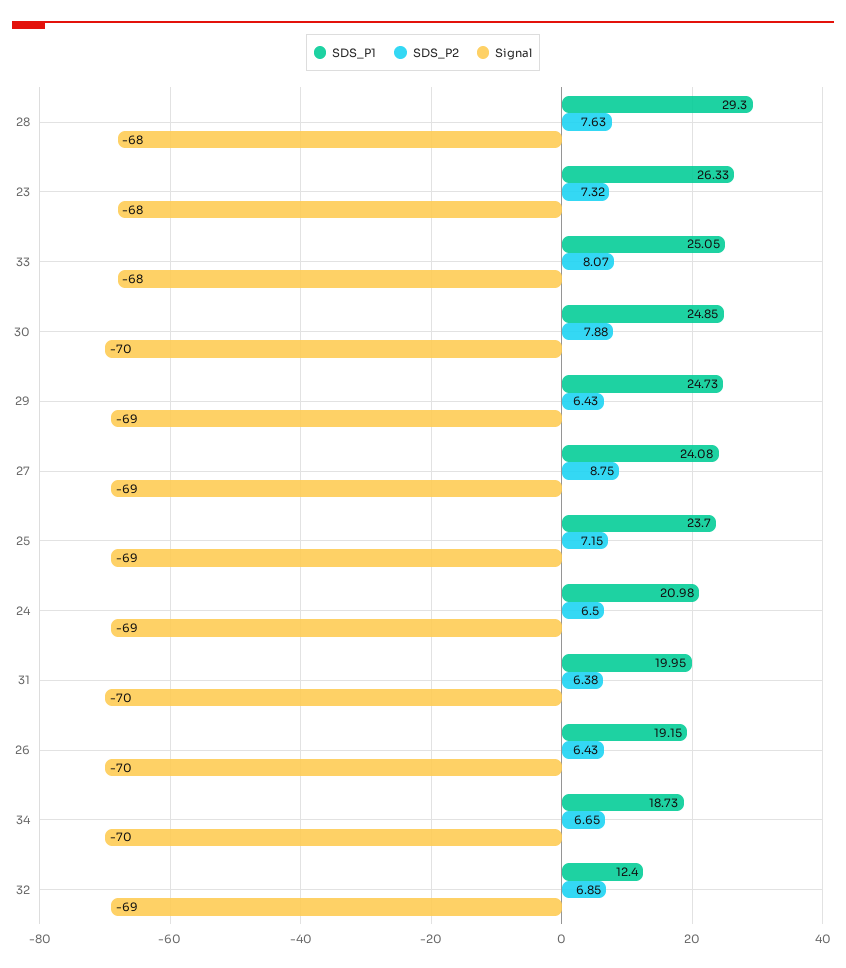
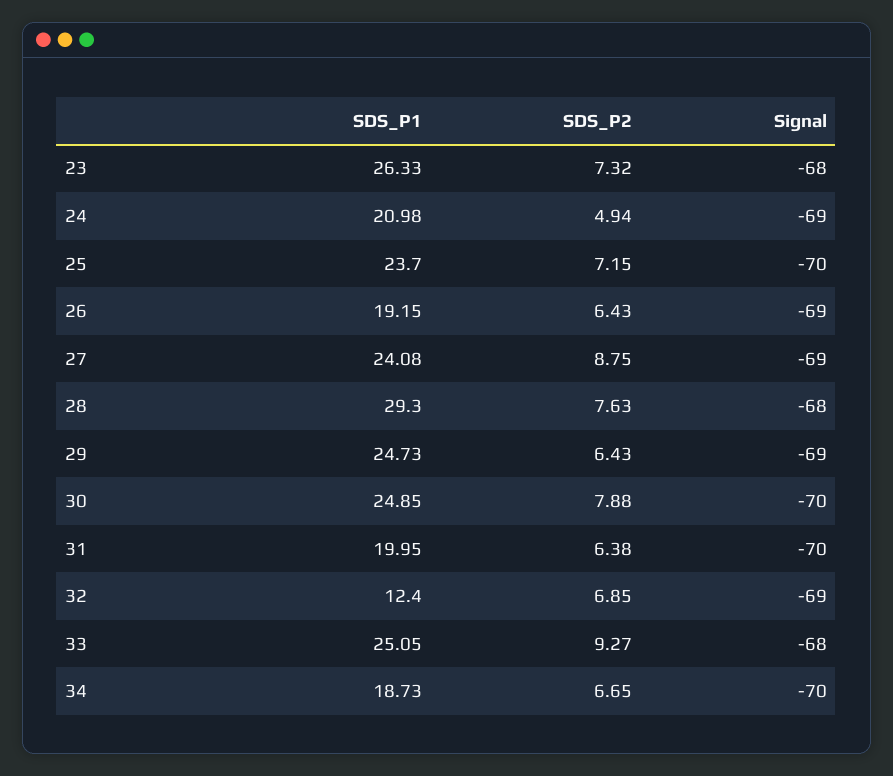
  {
    "SDS_P1": {
      "28": 29.3,
      "23": 26.33,
      "33": 25.05,
      "30": 24.85,
      "29": 24.73,
      "27": 24.08,
      "25": 23.7,
      "24": 20.98,
      "31": 19.95,
      "26": 19.15,
      "34": 18.73,
      "32": 12.4
    },
    "SDS_P2": {
      "28": 7.63,
      "23": 7.32,
-     "33": 8.07,
+     "33": 9.27,
      "30": 7.88,
      "29": 6.43,
      "27": 8.75,
      "25": 7.15,
-     "24": 6.5,
+     "24": 4.94,
      "31": 6.38,
      "26": 6.43,
      "34": 6.65,
      "32": 6.85
    },
    "Signal": {
      "28": -68,
      "23": -68,
      "33": -68,
      "30": -70,
      "29": -69,
      "27": -69,
-     "25": -69,
+     "25": -70,
      "24": -69,
      "31": -70,
-     "26": -70,
+     "26": -69,
      "34": -70,
      "32": -69
    }
  }

